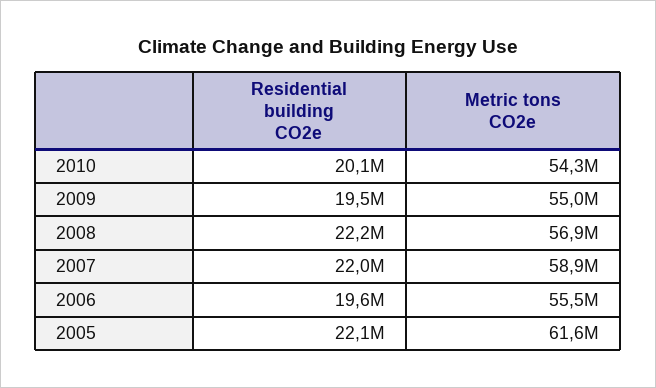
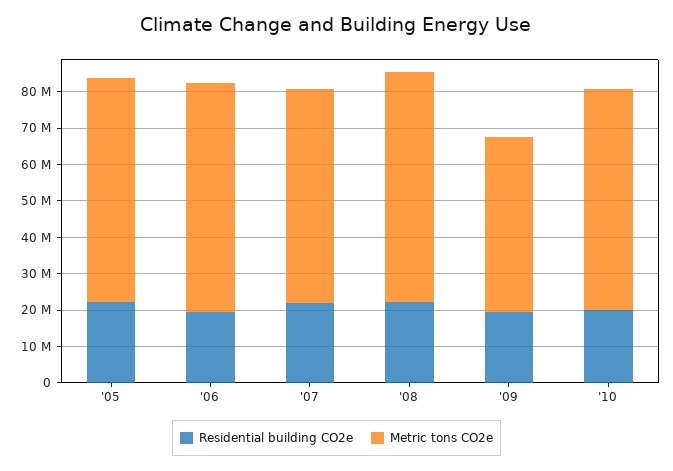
  {
    "Residential building CO2e": {
      "2010": 20100000,
      "2009": 19500000,
      "2008": 22200000,
      "2007": 22000000,
      "2006": 19600000,
      "2005": 22100000
    },
    "Metric tons CO2e": {
-     "2010": 54300000,
+     "2010": 60000000,
-     "2009": 55000000,
+     "2009": 47500000,
-     "2008": 56900000,
+     "2008": 62500000,
      "2007": 58900000,
-     "2006": 55500000,
+     "2006": 62500000,
      "2005": 61600000
    }
  }

